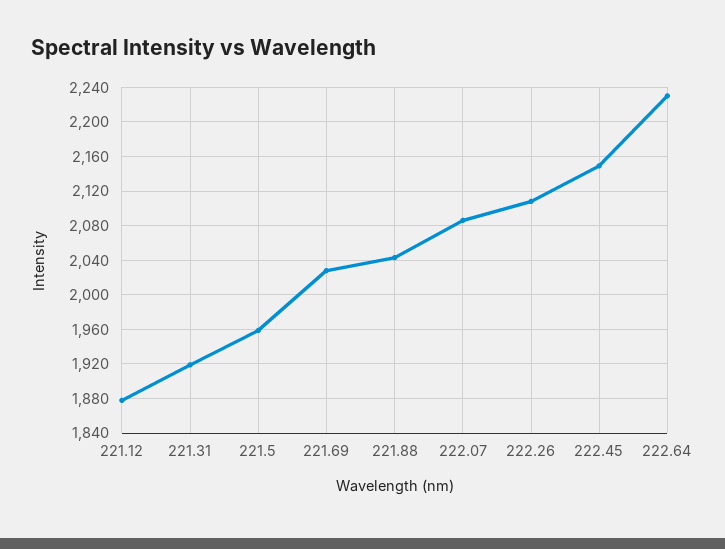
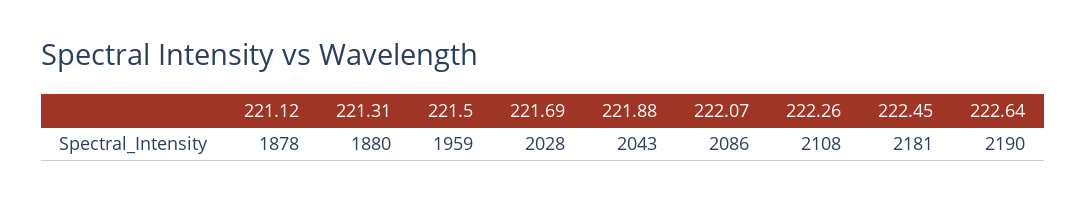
  {
    "221.12": 1878,
-   "221.31": 1920,
+   "221.31": 1880,
    "221.5": 1959,
    "221.69": 2028,
    "221.88": 2043,
    "222.07": 2086,
    "222.26": 2108,
-   "222.45": 2150,
+   "222.45": 2181,
-   "222.64": 2230
+   "222.64": 2190
  }

